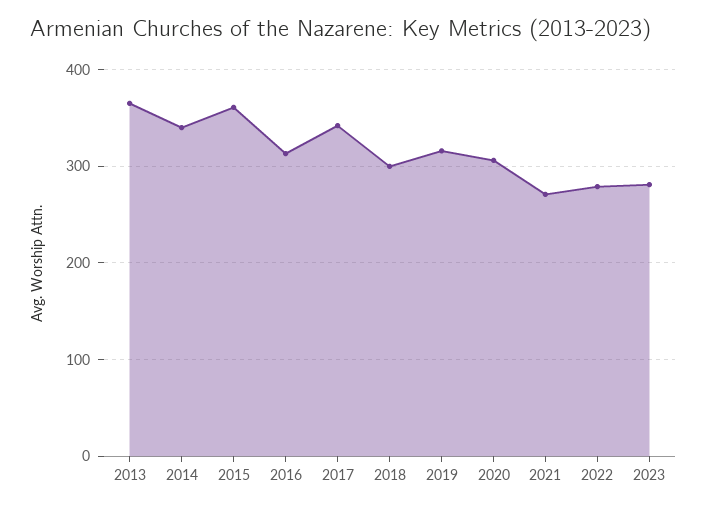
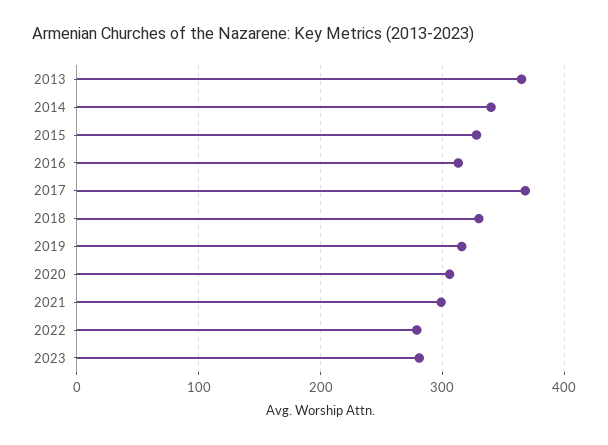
  {
    "2013": 370,
    "2014": 340,
-   "2015": 360,
+   "2015": 330,
    "2016": 310,
-   "2017": 340,
+   "2017": 370,
-   "2018": 300,
+   "2018": 330,
    "2019": 320,
    "2020": 310,
-   "2021": 270,
+   "2021": 300,
    "2022": 280,
    "2023": 280
  }

